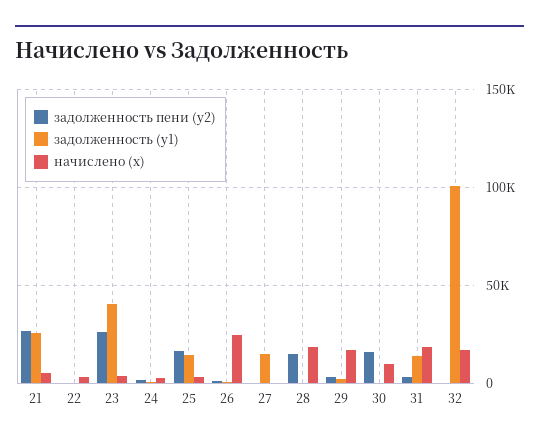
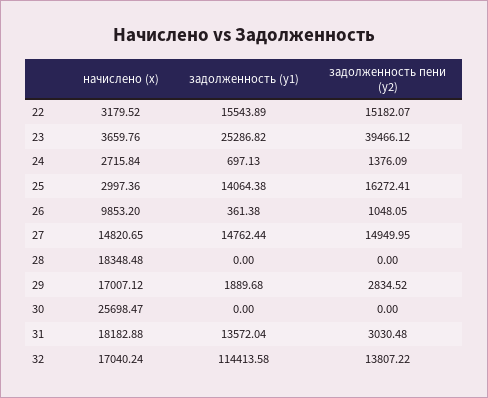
  {
    "задолженность пени (y2)": {
-     "21": 25000,
-     "22": 0,
+     "22": 15182.07,
-     "23": 25000,
+     "23": 39466.12,
      "24": 1376.09,
      "25": 16272.41,
      "26": 1048.05,
-     "27": 0,
+     "27": 14949.95,
-     "28": 15000,
+     "28": 0,
      "29": 2834.52,
-     "30": 15000,
+     "30": 0,
      "31": 3030.48,
-     "32": 0
+     "32": 13807.22
    },
    "задолженность (y1)": {
-     "21": 25000,
-     "22": 0,
+     "22": 15543.89,
-     "23": 40000,
+     "23": 25286.82,
      "24": 697.13,
      "25": 14064.38,
      "26": 361.38,
      "27": 14762.44,
      "28": 0,
      "29": 1889.68,
      "30": 0,
      "31": 13572.04,
-     "32": 100000
+     "32": 114413.58
    },
    "начислено (x)": {
-     "21": 5000,
      "22": 3179.52,
      "23": 3659.76,
      "24": 2715.84,
      "25": 2997.36,
-     "26": 25000,
+     "26": 9853.2,
-     "27": 0,
+     "27": 14820.65,
      "28": 18348.48,
      "29": 17007.12,
-     "30": 10000,
+     "30": 25698.47,
      "31": 18182.88,
      "32": 17040.24
    }
  }

